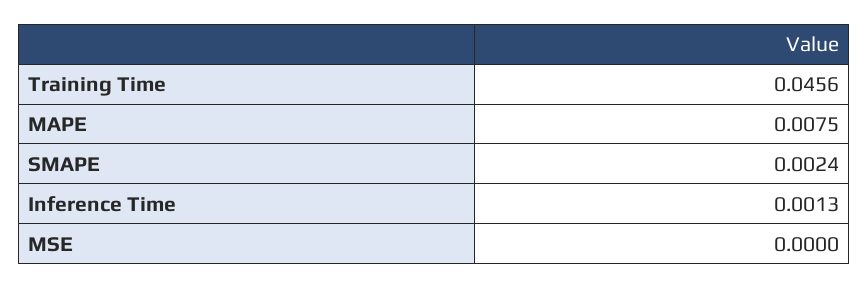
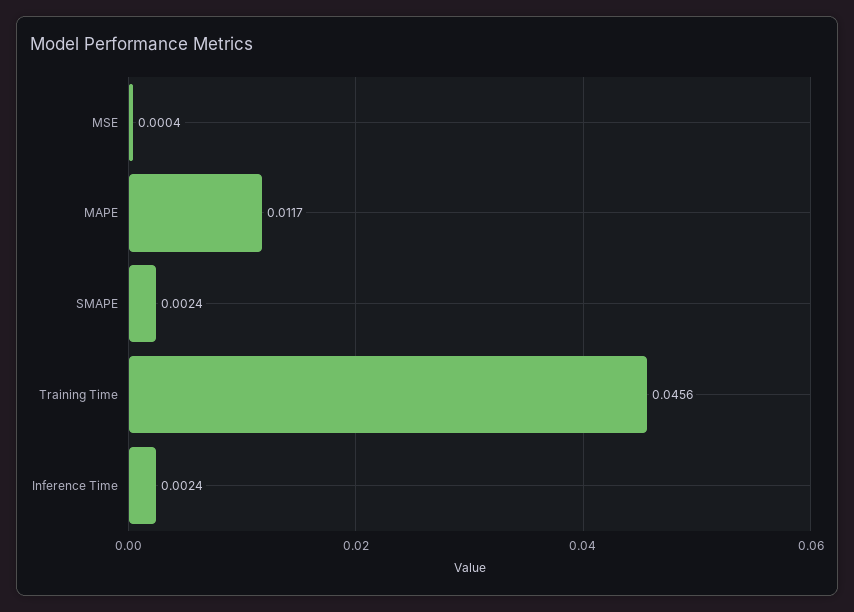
  {
    "Training Time": 0.0456,
-   "MAPE": 0.0075,
+   "MAPE": 0.0117,
    "SMAPE": 0.0024,
-   "Inference Time": 0.0013,
+   "Inference Time": 0.0024,
-   "MSE": 0
+   "MSE": 0.0004
  }

